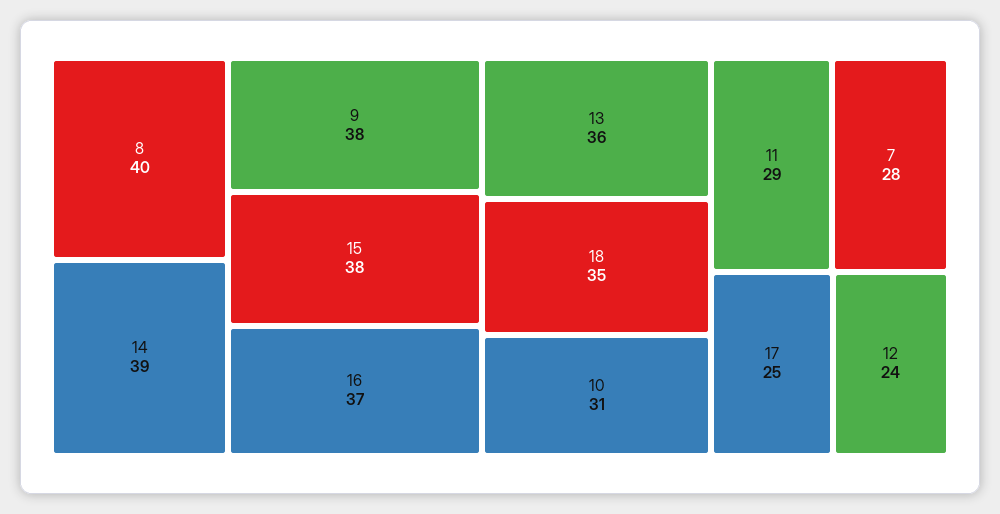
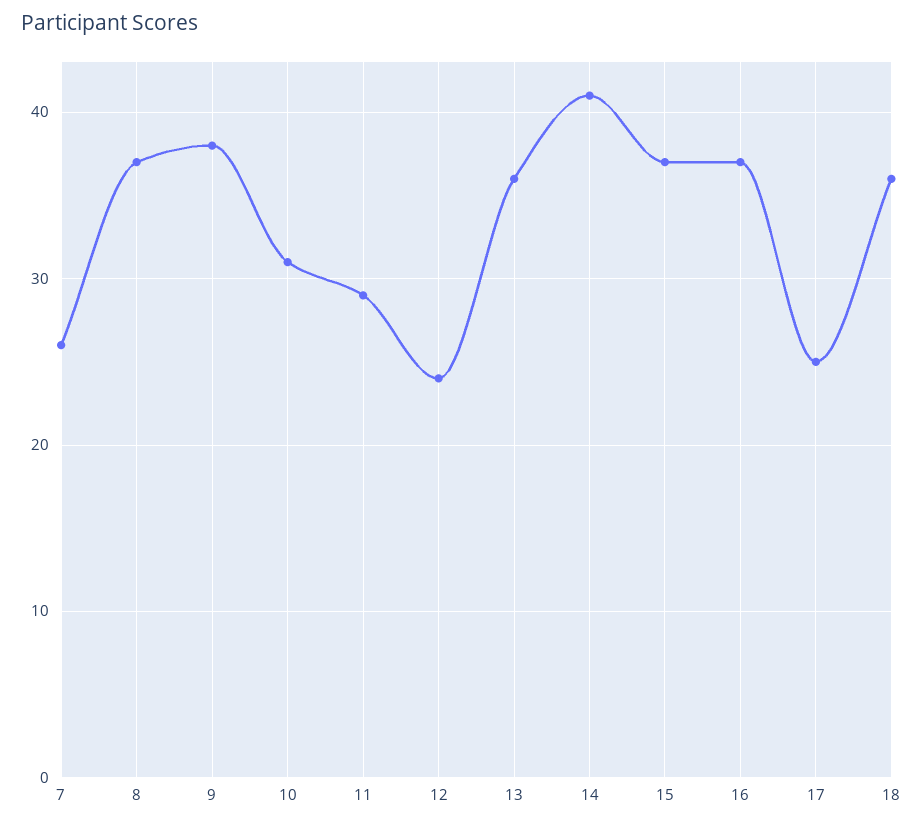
  {
-   "8": 40,
+   "8": 37,
-   "14": 39,
+   "14": 41,
    "9": 38,
-   "15": 38,
+   "15": 37,
    "16": 37,
    "13": 36,
-   "18": 35,
+   "18": 36,
    "10": 31,
    "11": 29,
-   "7": 28,
+   "7": 26,
    "17": 25,
    "12": 24
  }

